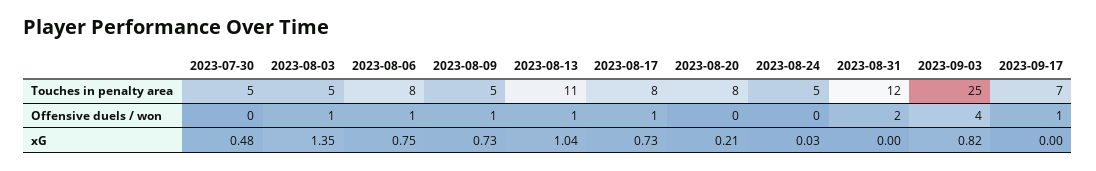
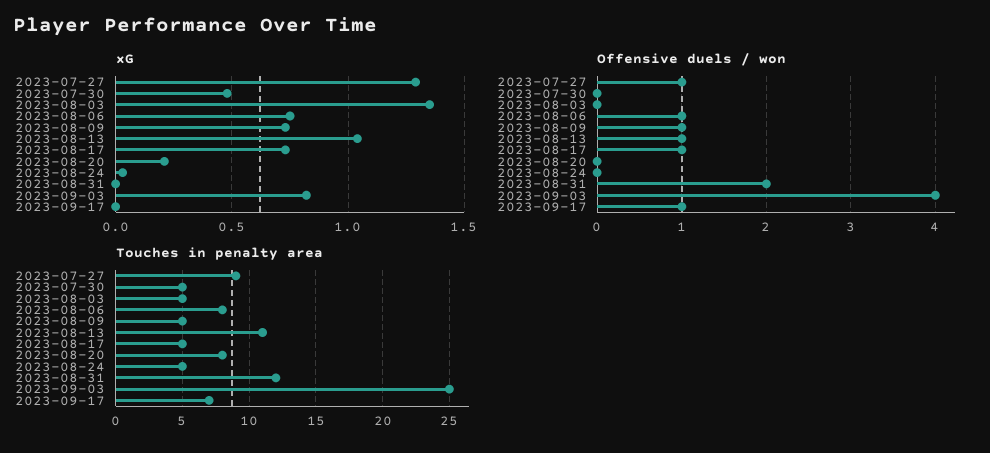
  {
    "Touches in penalty area": {
      "2023-07-30": 5,
      "2023-08-03": 5,
      "2023-08-06": 8,
      "2023-08-09": 5,
      "2023-08-13": 11,
-     "2023-08-17": 8,
+     "2023-08-17": 5,
      "2023-08-20": 8,
      "2023-08-24": 5,
      "2023-08-31": 12,
      "2023-09-03": 25,
-     "2023-09-17": 7
+     "2023-09-17": 7,
+     "2023-07-27": 9
    },
    "Offensive duels / won": {
      "2023-07-30": 0,
-     "2023-08-03": 1,
+     "2023-08-03": 0,
      "2023-08-06": 1,
      "2023-08-09": 1,
      "2023-08-13": 1,
      "2023-08-17": 1,
      "2023-08-20": 0,
      "2023-08-24": 0,
      "2023-08-31": 2,
      "2023-09-03": 4,
-     "2023-09-17": 1
+     "2023-09-17": 1,
+     "2023-07-27": 1
    },
    "xG": {
      "2023-07-30": 0.48,
      "2023-08-03": 1.35,
      "2023-08-06": 0.75,
      "2023-08-09": 0.73,
      "2023-08-13": 1.04,
      "2023-08-17": 0.73,
      "2023-08-20": 0.21,
      "2023-08-24": 0.03,
      "2023-08-31": 0,
      "2023-09-03": 0.82,
-     "2023-09-17": 0
+     "2023-09-17": 0,
+     "2023-07-27": 1.3
    }
  }

